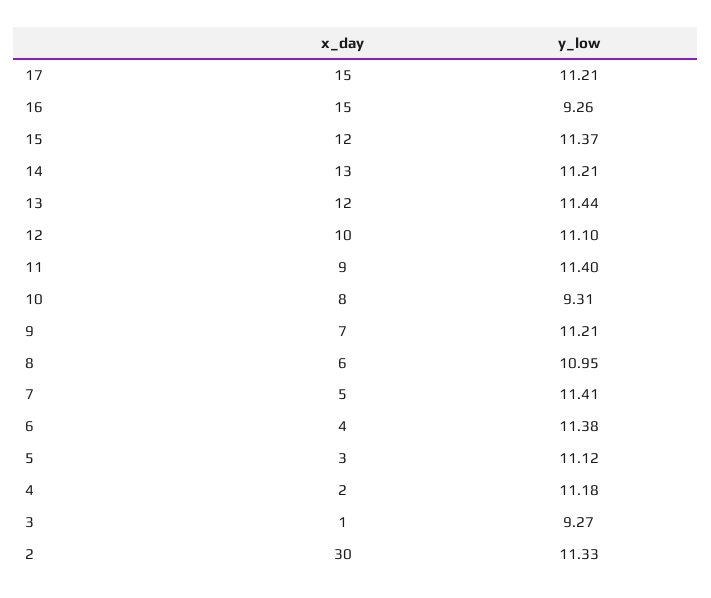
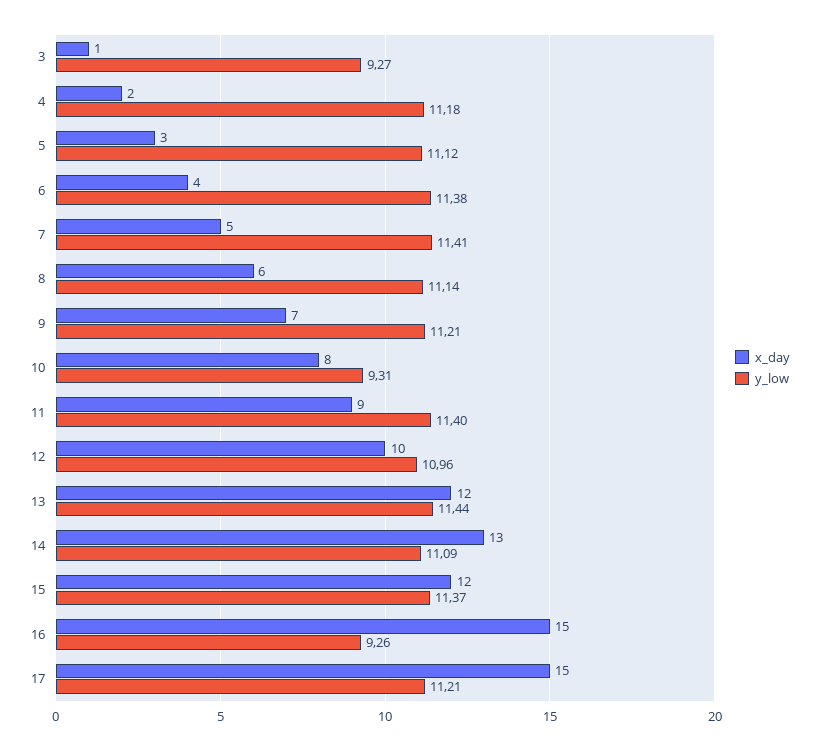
  {
    "x_day": {
      "17": 15,
      "16": 15,
      "15": 12,
      "14": 13,
      "13": 12,
      "12": 10,
      "11": 9,
      "10": 8,
      "9": 7,
      "8": 6,
      "7": 5,
      "6": 4,
      "5": 3,
      "4": 2,
-     "3": 1,
+     "3": 1
-     "2": 30
    },
    "y_low": {
      "17": 11.21,
      "16": 9.26,
      "15": 11.37,
-     "14": 11.21,
+     "14": 11.09,
      "13": 11.44,
-     "12": 11.1,
+     "12": 10.96,
      "11": 11.4,
      "10": 9.31,
      "9": 11.21,
-     "8": 10.95,
+     "8": 11.14,
      "7": 11.41,
      "6": 11.38,
      "5": 11.12,
      "4": 11.18,
-     "3": 9.27,
+     "3": 9.27
-     "2": 11.33
    }
  }

